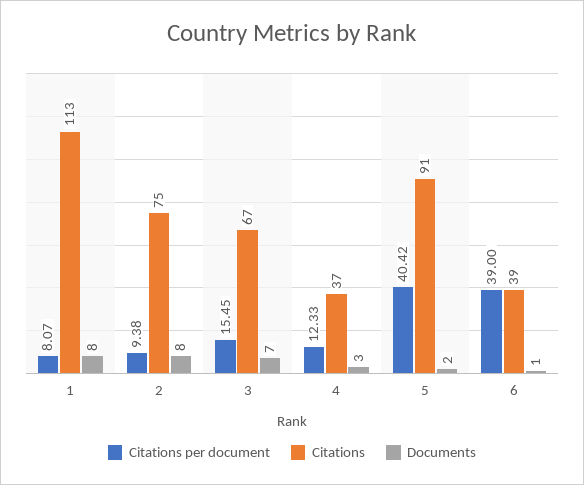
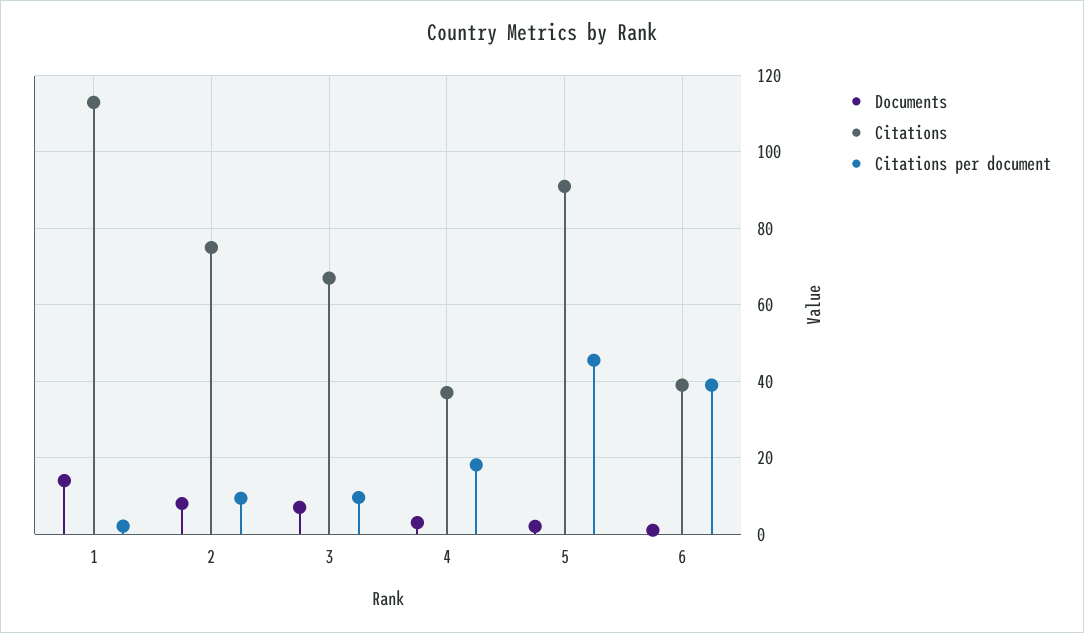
  {
    "Citations per document": {
-     "1": 8.07,
+     "1": 2,
      "2": 9.38,
-     "3": 15.45,
+     "3": 10,
-     "4": 12.33,
+     "4": 18,
-     "5": 40.42,
+     "5": 46,
      "6": 39
    },
    "Citations": {
      "1": 113,
      "2": 75,
      "3": 67,
      "4": 37,
      "5": 91,
      "6": 39
    },
    "Documents": {
-     "1": 8,
+     "1": 14,
      "2": 8,
      "3": 7,
      "4": 3,
      "5": 2,
      "6": 1
    }
  }

